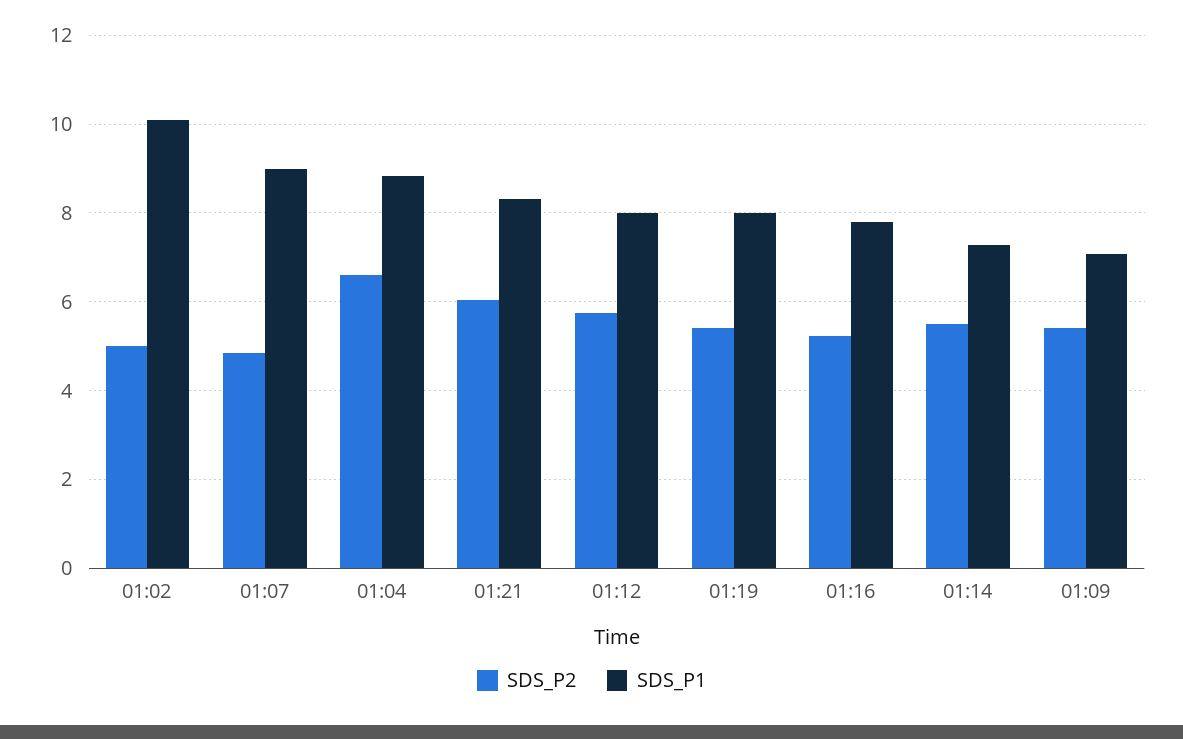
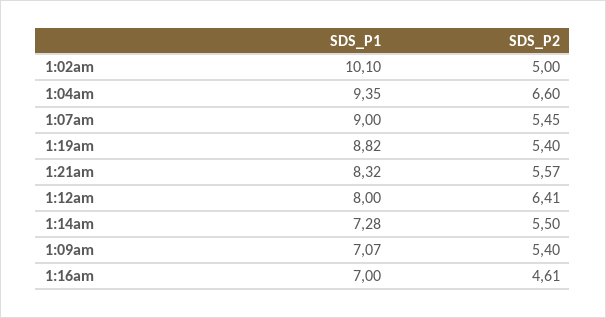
  {
    "SDS_P2": {
      "01:02": 5,
-     "01:07": 4.8,
+     "01:07": 5.45,
      "01:04": 6.6,
-     "01:21": 6,
+     "01:21": 5.57,
-     "01:12": 5.8,
+     "01:12": 6.41,
      "01:19": 5.4,
-     "01:16": 5.2,
+     "01:16": 4.61,
      "01:14": 5.5,
      "01:09": 5.4
    },
    "SDS_P1": {
      "01:02": 10.1,
      "01:07": 9,
-     "01:04": 8.8,
+     "01:04": 9.35,
      "01:21": 8.32,
      "01:12": 8,
-     "01:19": 8,
+     "01:19": 8.82,
-     "01:16": 7.8,
+     "01:16": 7,
      "01:14": 7.28,
      "01:09": 7.07
    }
  }

